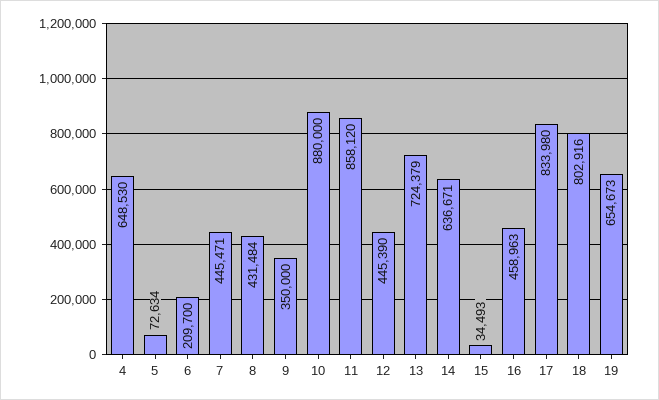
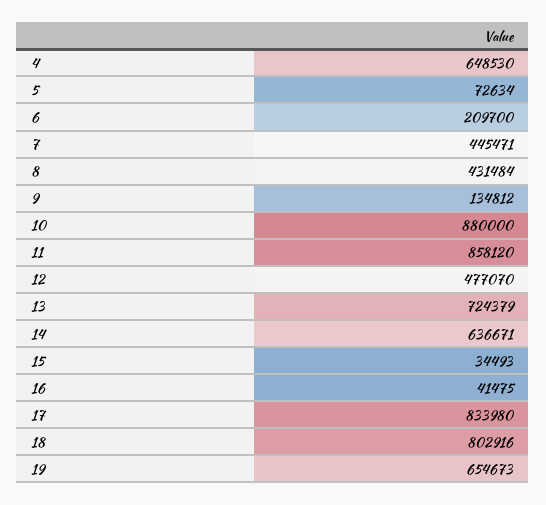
  {
    "4": 648530,
    "5": 72634,
    "6": 209700,
    "7": 445471,
    "8": 431484,
-   "9": 350000,
+   "9": 134812,
    "10": 880000,
    "11": 858120,
-   "12": 445390,
+   "12": 477070,
    "13": 724379,
    "14": 636671,
    "15": 34493,
-   "16": 458963,
+   "16": 41475,
    "17": 833980,
    "18": 802916,
    "19": 654673
  }

